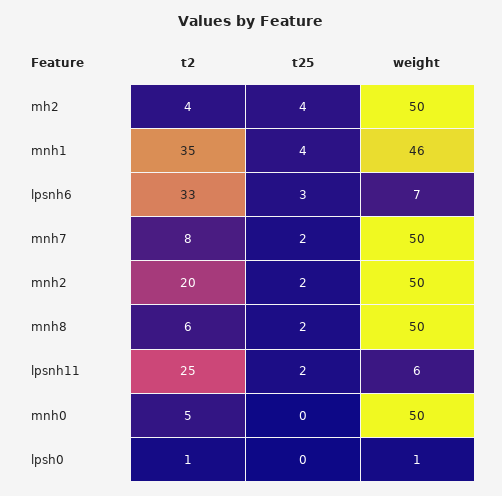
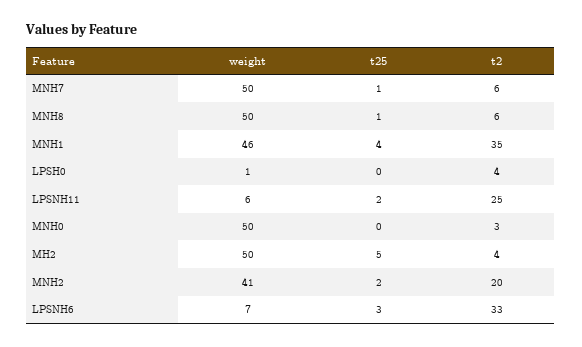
  {
    "t2": {
      "mh2": 4,
      "mnh1": 35,
      "lpsnh6": 33,
-     "mnh7": 8,
+     "mnh7": 6,
      "mnh2": 20,
      "mnh8": 6,
      "lpsnh11": 25,
-     "mnh0": 5,
+     "mnh0": 3,
-     "lpsh0": 1
+     "lpsh0": 4
    },
    "t25": {
-     "mh2": 4,
+     "mh2": 5,
      "mnh1": 4,
      "lpsnh6": 3,
-     "mnh7": 2,
+     "mnh7": 1,
      "mnh2": 2,
-     "mnh8": 2,
+     "mnh8": 1,
      "lpsnh11": 2,
      "mnh0": 0,
      "lpsh0": 0
    },
    "weight": {
      "mh2": 50,
      "mnh1": 46,
      "lpsnh6": 7,
      "mnh7": 50,
-     "mnh2": 50,
+     "mnh2": 41,
      "mnh8": 50,
      "lpsnh11": 6,
      "mnh0": 50,
      "lpsh0": 1
    }
  }

